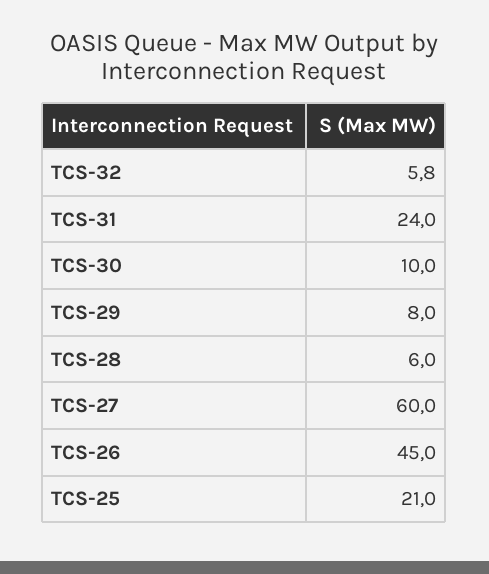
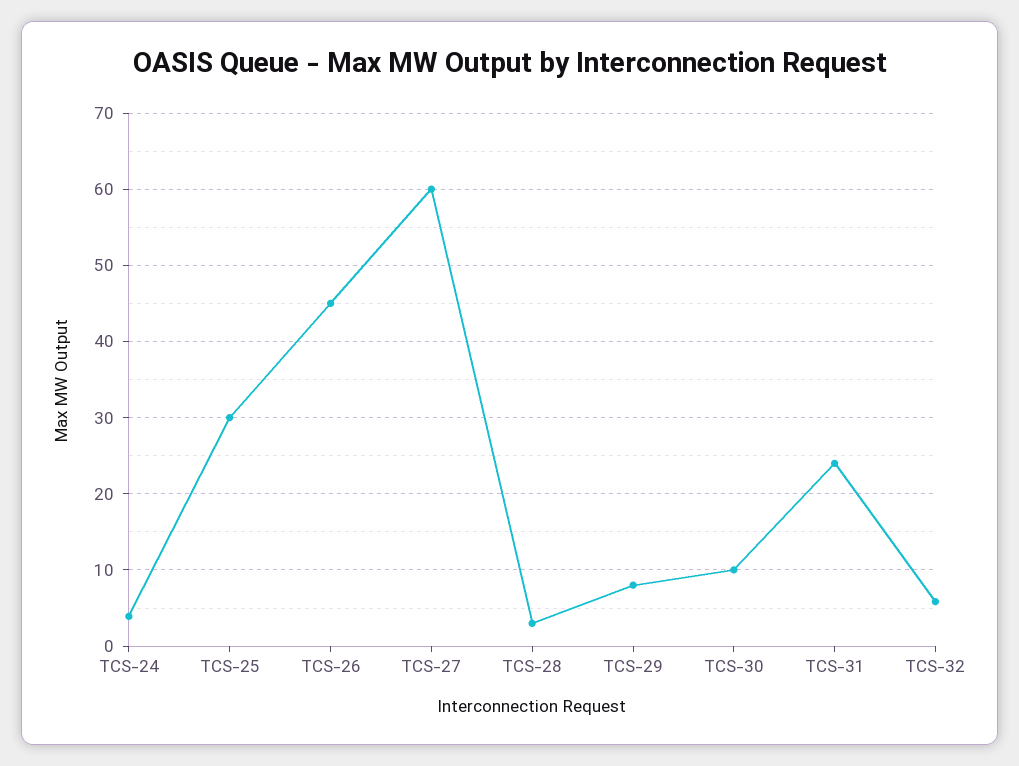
  {
    "TCS-32": 5.8,
    "TCS-31": 24,
    "TCS-30": 10,
    "TCS-29": 8,
-   "TCS-28": 6,
+   "TCS-28": 3,
    "TCS-27": 60,
    "TCS-26": 45,
-   "TCS-25": 21
+   "TCS-25": 30,
+   "TCS-24": 4
  }

